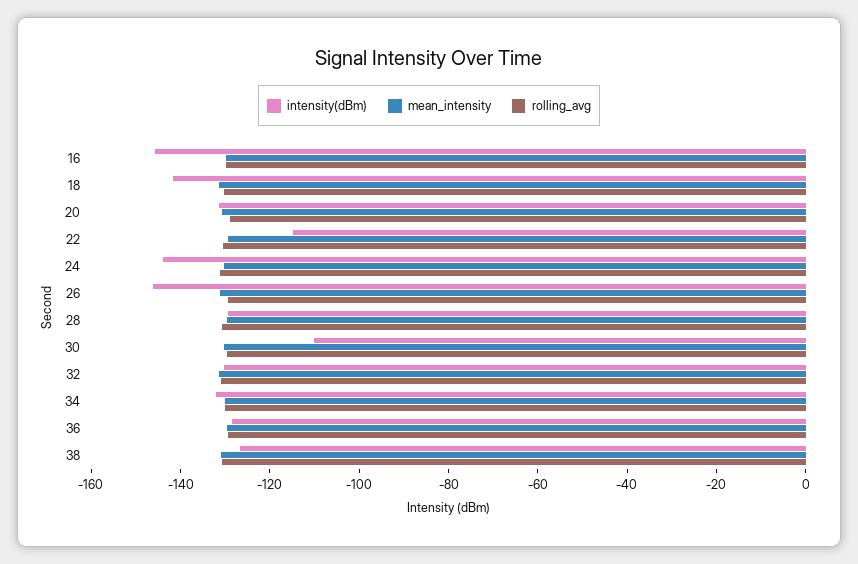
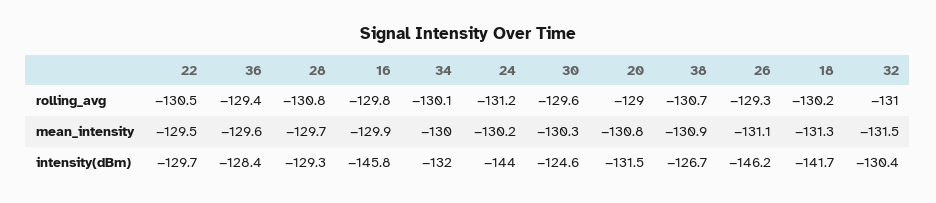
  {
    "intensity(dBm)": {
      "16": -145.8,
      "18": -141.7,
      "20": -131.5,
-     "22": -115,
+     "22": -129.7,
      "24": -144,
      "26": -146.2,
      "28": -129.3,
-     "30": -110,
+     "30": -124.6,
      "32": -130.4,
      "34": -132,
      "36": -128.4,
      "38": -126.7
    },
    "mean_intensity": {
      "16": -129.9,
      "18": -131.3,
      "20": -130.8,
      "22": -129.5,
      "24": -130.2,
      "26": -131.1,
      "28": -129.7,
      "30": -130.3,
      "32": -131.5,
      "34": -130,
      "36": -129.6,
      "38": -130.9
    },
    "rolling_avg": {
      "16": -129.8,
      "18": -130.2,
      "20": -129,
      "22": -130.5,
      "24": -131.2,
      "26": -129.3,
      "28": -130.8,
      "30": -129.6,
      "32": -131,
      "34": -130.1,
      "36": -129.4,
      "38": -130.7
    }
  }

